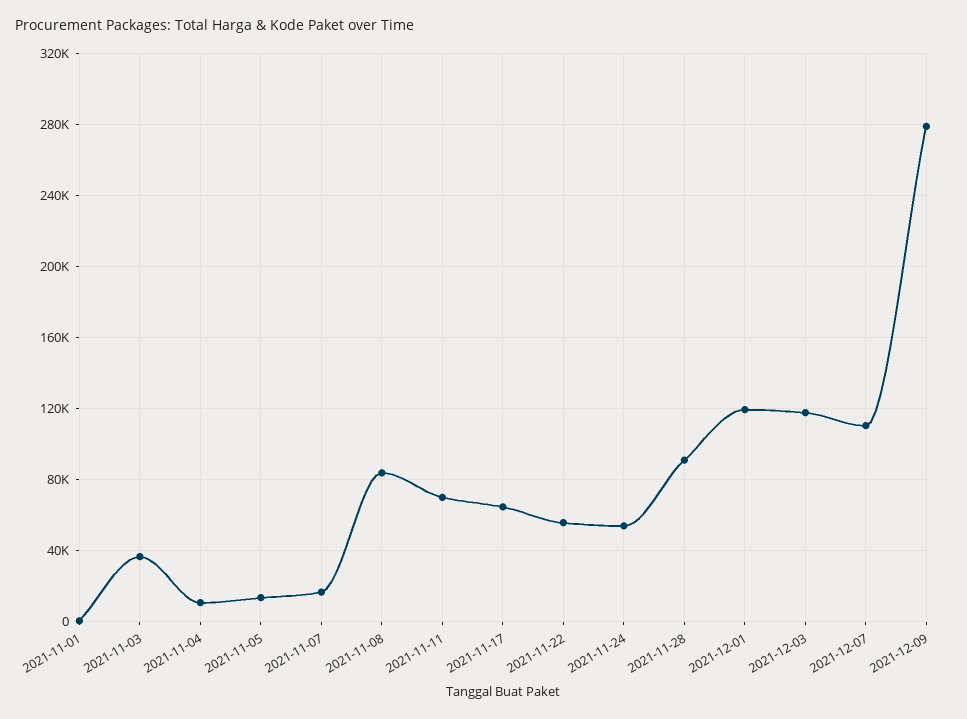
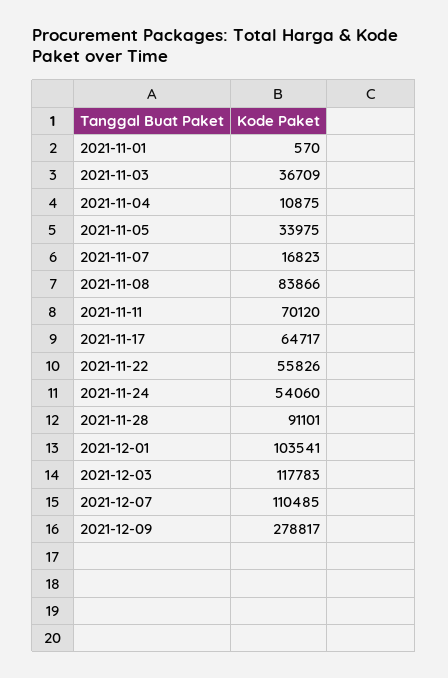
  {
    "2021-11-01": 570,
    "2021-11-03": 36709,
    "2021-11-04": 10875,
-   "2021-11-05": 15000,
+   "2021-11-05": 33975,
    "2021-11-07": 16823,
    "2021-11-08": 83866,
    "2021-11-11": 70120,
    "2021-11-17": 64717,
    "2021-11-22": 55826,
    "2021-11-24": 54060,
    "2021-11-28": 91101,
-   "2021-12-01": 120000,
+   "2021-12-01": 103541,
    "2021-12-03": 117783,
    "2021-12-07": 110485,
    "2021-12-09": 278817
  }

